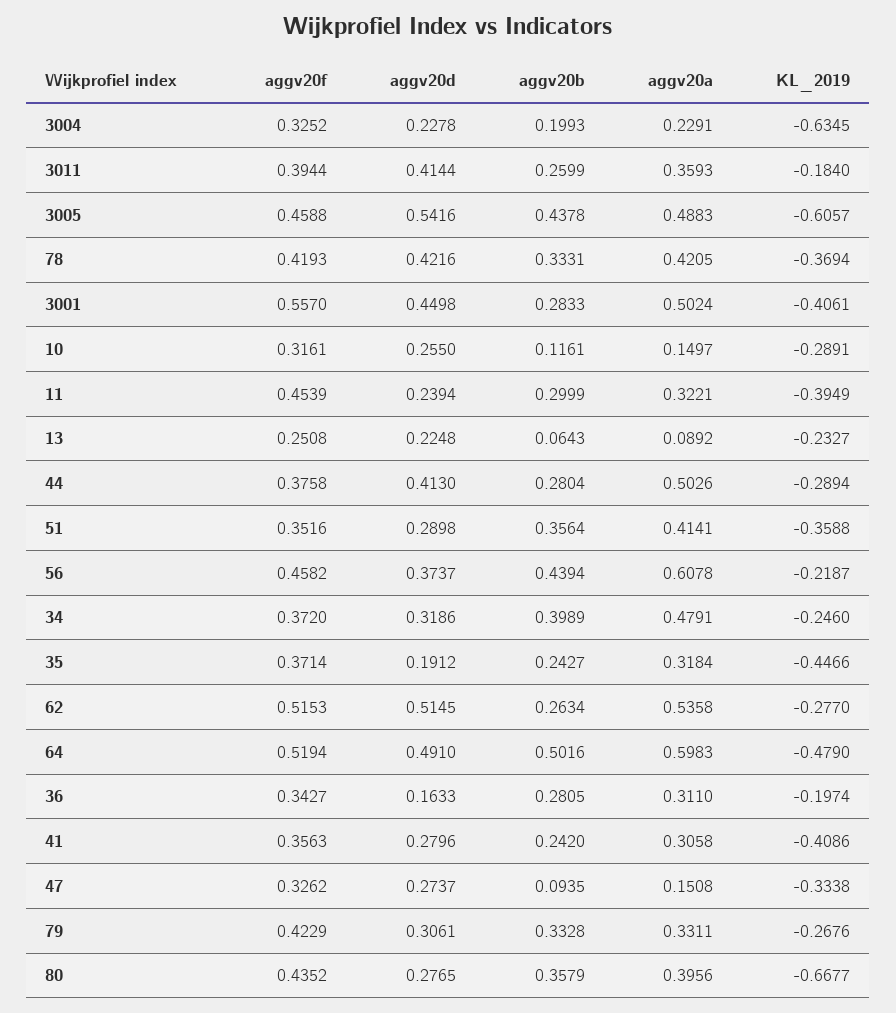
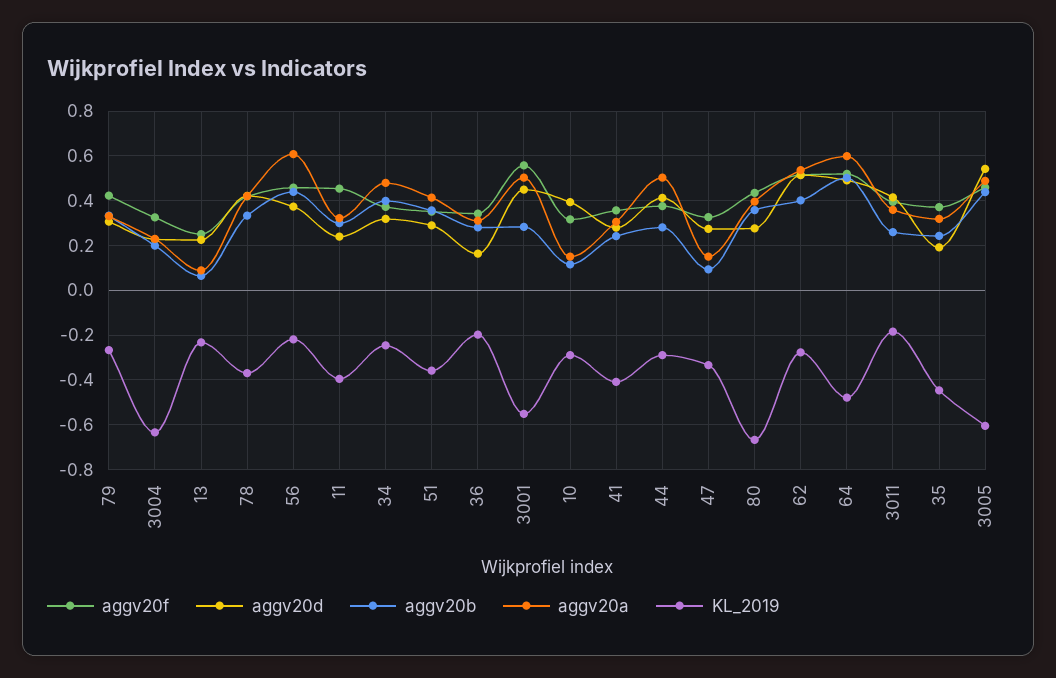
  {
    "aggv20f": {
      "3004": 0.3252,
      "3011": 0.3944,
      "3005": 0.4588,
      "78": 0.4193,
      "3001": 0.557,
      "10": 0.3161,
      "11": 0.4539,
      "13": 0.2508,
      "44": 0.3758,
      "51": 0.3516,
      "56": 0.4582,
      "34": 0.372,
      "35": 0.3714,
      "62": 0.5153,
      "64": 0.5194,
      "36": 0.3427,
      "41": 0.3563,
      "47": 0.3262,
      "79": 0.4229,
      "80": 0.4352
    },
    "aggv20d": {
      "3004": 0.2278,
      "3011": 0.4144,
      "3005": 0.5416,
      "78": 0.4216,
      "3001": 0.4498,
-     "10": 0.255,
+     "10": 0.4,
      "11": 0.2394,
      "13": 0.2248,
      "44": 0.413,
      "51": 0.2898,
      "56": 0.3737,
      "34": 0.3186,
      "35": 0.1912,
      "62": 0.5145,
      "64": 0.491,
      "36": 0.1633,
      "41": 0.2796,
      "47": 0.2737,
      "79": 0.3061,
      "80": 0.2765
    },
    "aggv20b": {
      "3004": 0.1993,
      "3011": 0.2599,
      "3005": 0.4378,
      "78": 0.3331,
      "3001": 0.2833,
      "10": 0.1161,
      "11": 0.2999,
      "13": 0.0643,
      "44": 0.2804,
      "51": 0.3564,
      "56": 0.4394,
      "34": 0.3989,
      "35": 0.2427,
-     "62": 0.2634,
+     "62": 0.4,
      "64": 0.5016,
      "36": 0.2805,
      "41": 0.242,
      "47": 0.0935,
      "79": 0.3328,
      "80": 0.3579
    },
    "aggv20a": {
      "3004": 0.2291,
      "3011": 0.3593,
      "3005": 0.4883,
      "78": 0.4205,
      "3001": 0.5024,
      "10": 0.1497,
      "11": 0.3221,
      "13": 0.0892,
      "44": 0.5026,
      "51": 0.4141,
      "56": 0.6078,
      "34": 0.4791,
      "35": 0.3184,
      "62": 0.5358,
      "64": 0.5983,
      "36": 0.311,
      "41": 0.3058,
      "47": 0.1508,
      "79": 0.3311,
      "80": 0.3956
    },
    "KL_2019": {
      "3004": -0.6345,
      "3011": -0.184,
      "3005": -0.6057,
      "78": -0.3694,
-     "3001": -0.4061,
+     "3001": -0.55,
      "10": -0.2891,
      "11": -0.3949,
      "13": -0.2327,
      "44": -0.2894,
      "51": -0.3588,
      "56": -0.2187,
      "34": -0.246,
      "35": -0.4466,
      "62": -0.277,
      "64": -0.479,
      "36": -0.1974,
      "41": -0.4086,
      "47": -0.3338,
      "79": -0.2676,
      "80": -0.6677
    }
  }

